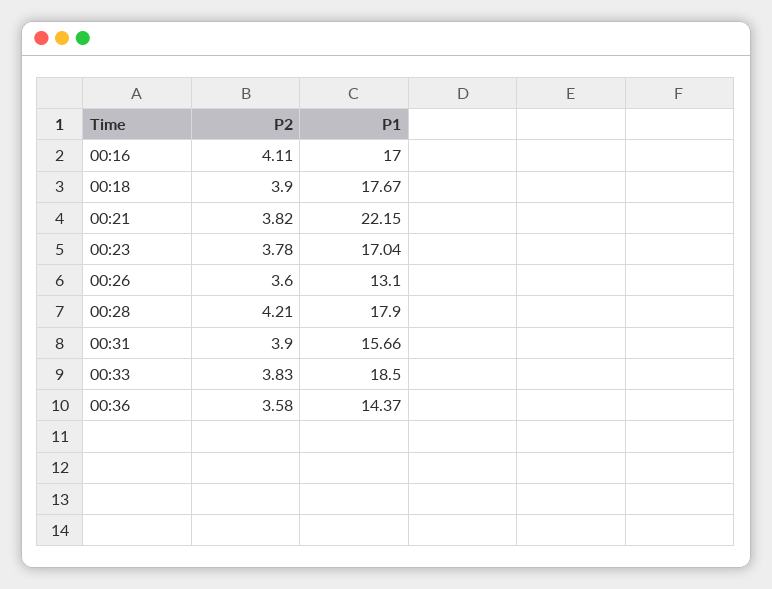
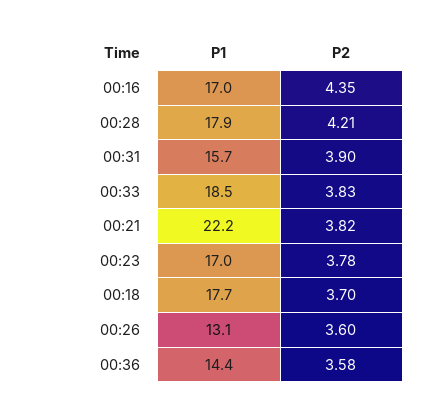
  {
    "P2": {
-     "00:16": 4.11,
+     "00:16": 4.35,
-     "00:18": 3.9,
+     "00:18": 3.7,
      "00:21": 3.82,
      "00:23": 3.78,
      "00:26": 3.6,
      "00:28": 4.21,
      "00:31": 3.9,
      "00:33": 3.83,
      "00:36": 3.58
    },
    "P1": {
      "00:16": 17,
      "00:18": 17.67,
      "00:21": 22.15,
      "00:23": 17.04,
      "00:26": 13.1,
      "00:28": 17.9,
      "00:31": 15.66,
      "00:33": 18.5,
      "00:36": 14.37
    }
  }

